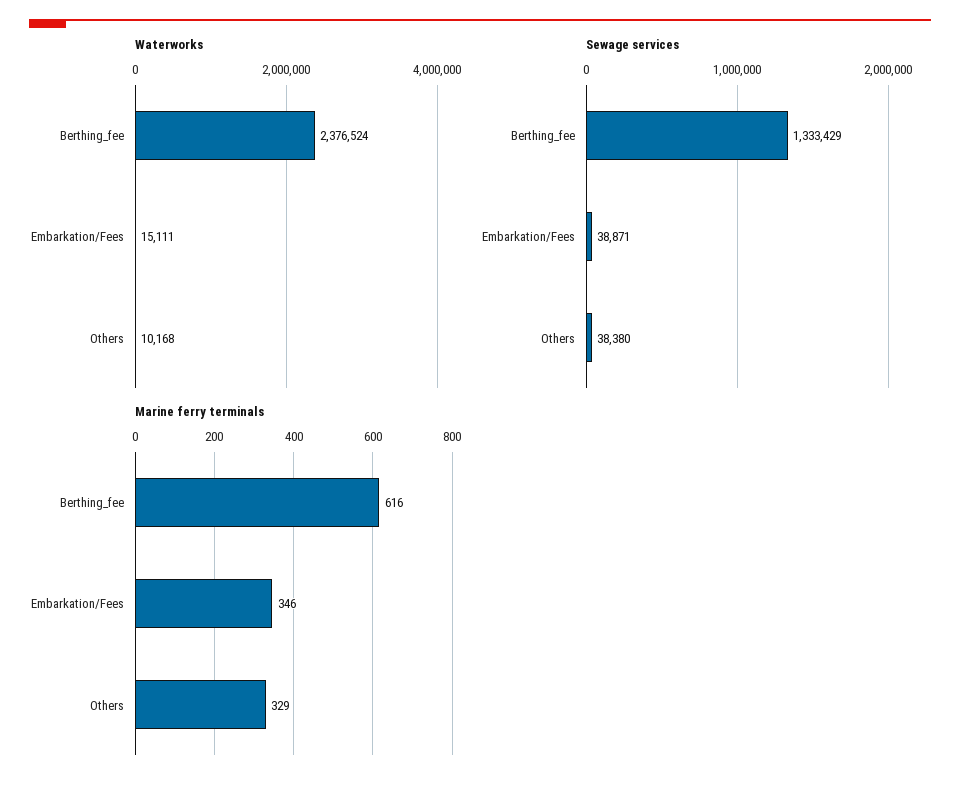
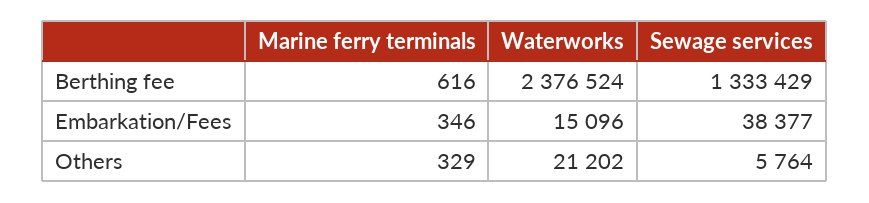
  {
    "Waterworks": {
      "Berthing_fee": 2376524,
-     "Embarkation/Fees": 15111,
+     "Embarkation/Fees": 15096,
-     "Others": 10168
+     "Others": 21202
    },
    "Sewage services": {
      "Berthing_fee": 1333429,
-     "Embarkation/Fees": 38871,
+     "Embarkation/Fees": 38377,
-     "Others": 38380
+     "Others": 5764
    },
    "Marine ferry terminals": {
      "Berthing_fee": 616,
      "Embarkation/Fees": 346,
      "Others": 329
    }
  }

